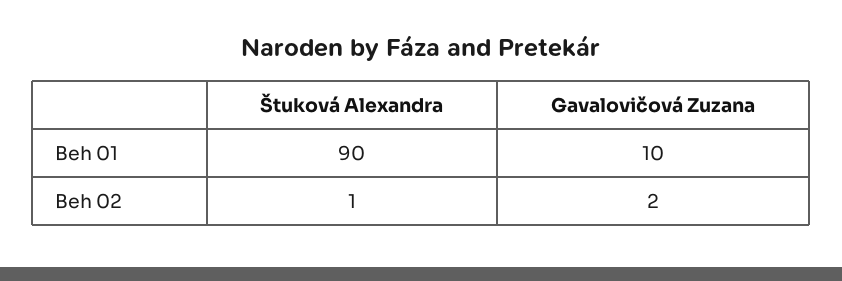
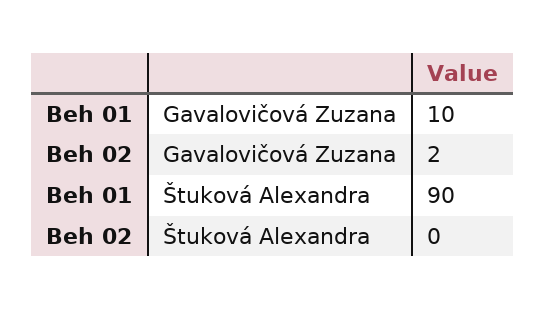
  {
    "Štuková Alexandra": {
      "Beh 01": 90,
-     "Beh 02": 1
+     "Beh 02": 0
    },
    "Gavalovičová Zuzana": {
      "Beh 01": 10,
      "Beh 02": 2
    }
  }

